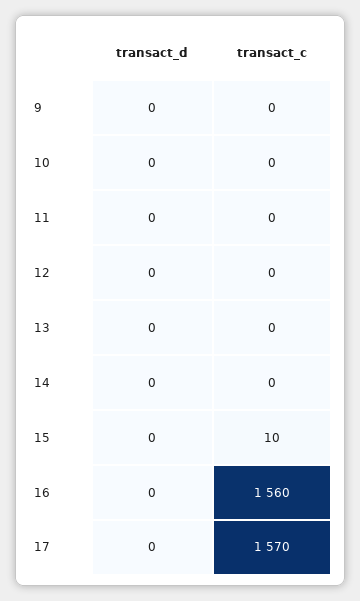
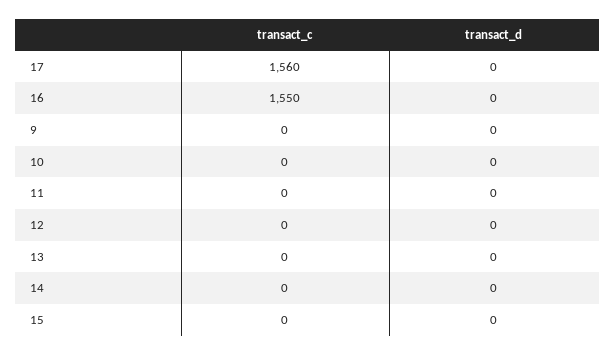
  {
    "transact_d": {
      "9": 0,
      "10": 0,
      "11": 0,
      "12": 0,
      "13": 0,
      "14": 0,
      "15": 0,
      "16": 0,
      "17": 0
    },
    "transact_c": {
      "9": 0,
      "10": 0,
      "11": 0,
      "12": 0,
      "13": 0,
      "14": 0,
-     "15": 10,
+     "15": 0,
-     "16": 1560,
+     "16": 1550,
-     "17": 1570
+     "17": 1560
    }
  }

